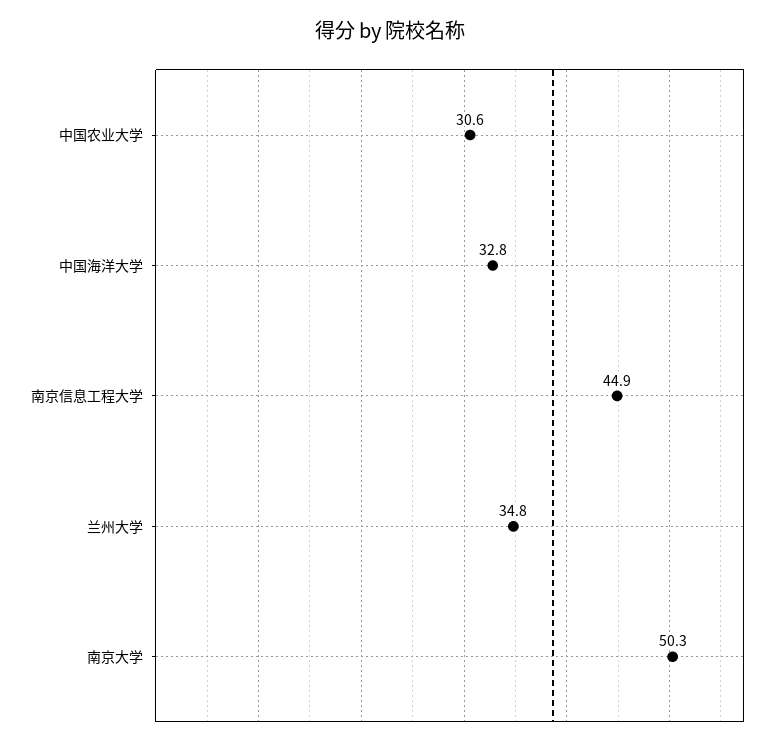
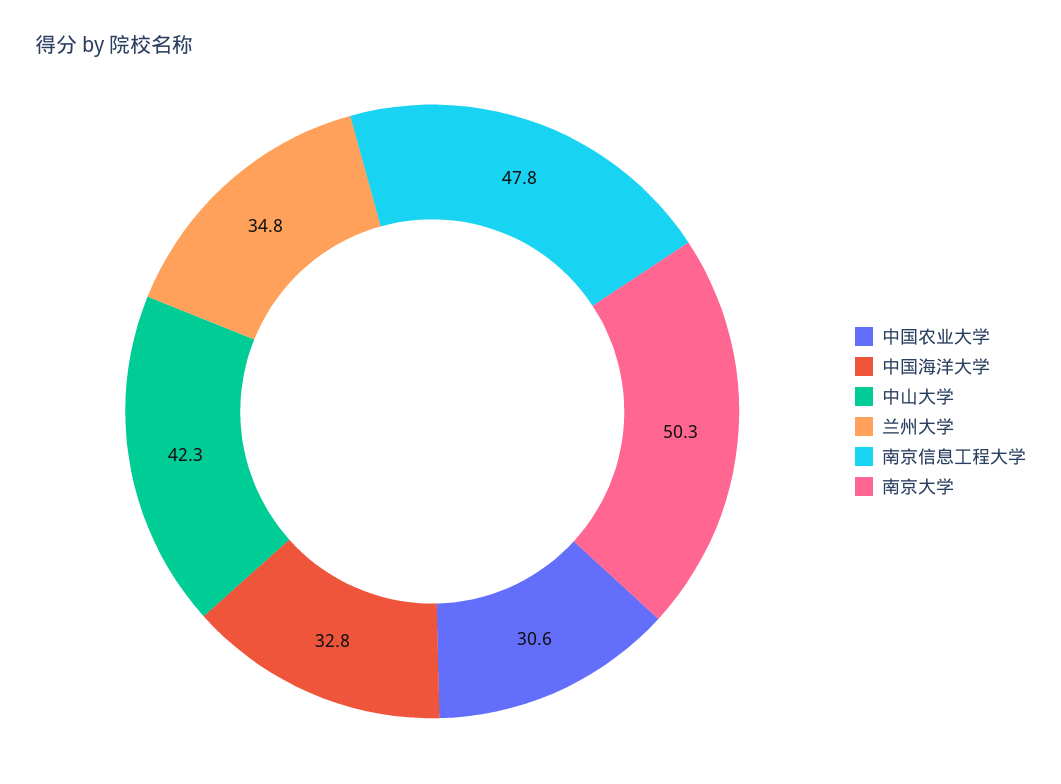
  {
    "中国农业大学": 30.6,
    "中国海洋大学": 32.8,
-   "南京信息工程大学": 44.9,
+   "南京信息工程大学": 47.8,
    "兰州大学": 34.8,
-   "南京大学": 50.3
+   "南京大学": 50.3,
+   "中山大学": 42.3
  }

